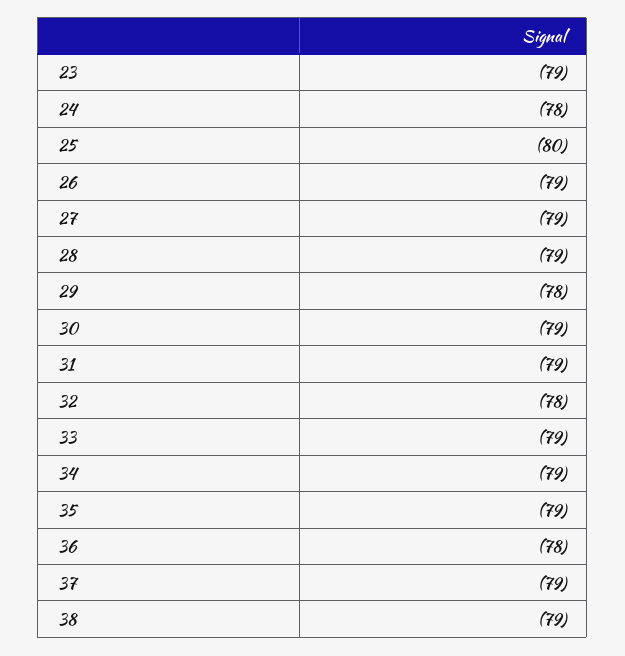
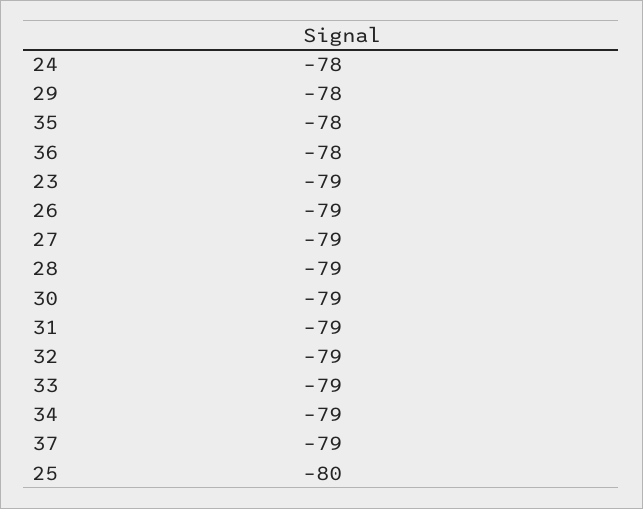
  {
    "23": -79,
    "24": -78,
    "25": -80,
    "26": -79,
    "27": -79,
    "28": -79,
    "29": -78,
    "30": -79,
    "31": -79,
-   "32": -78,
+   "32": -79,
    "33": -79,
    "34": -79,
-   "35": -79,
+   "35": -78,
    "36": -78,
-   "37": -79,
+   "37": -79
-   "38": -79
  }

